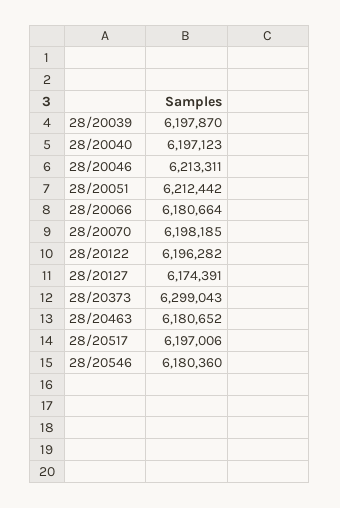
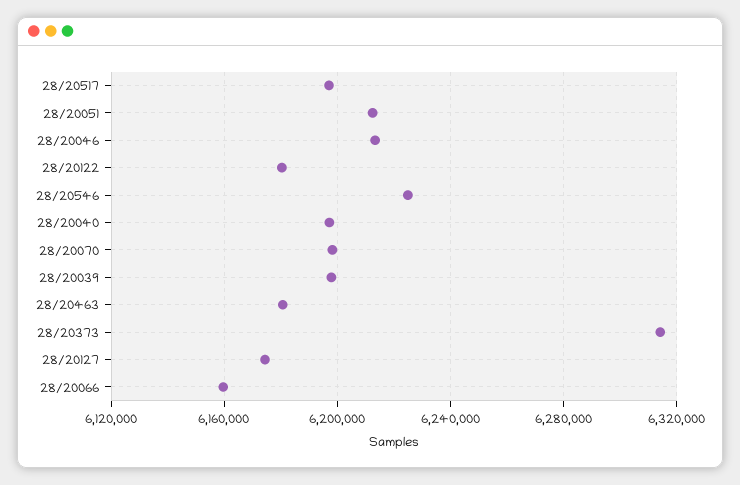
  {
    "28/20039": 6197870,
    "28/20040": 6197123,
    "28/20046": 6213311,
    "28/20051": 6212442,
-   "28/20066": 6180664,
+   "28/20066": 6160000,
    "28/20070": 6198185,
-   "28/20122": 6196282,
+   "28/20122": 6180000,
    "28/20127": 6174391,
-   "28/20373": 6299043,
+   "28/20373": 6315000,
    "28/20463": 6180652,
    "28/20517": 6197006,
-   "28/20546": 6180360
+   "28/20546": 6225000
  }

